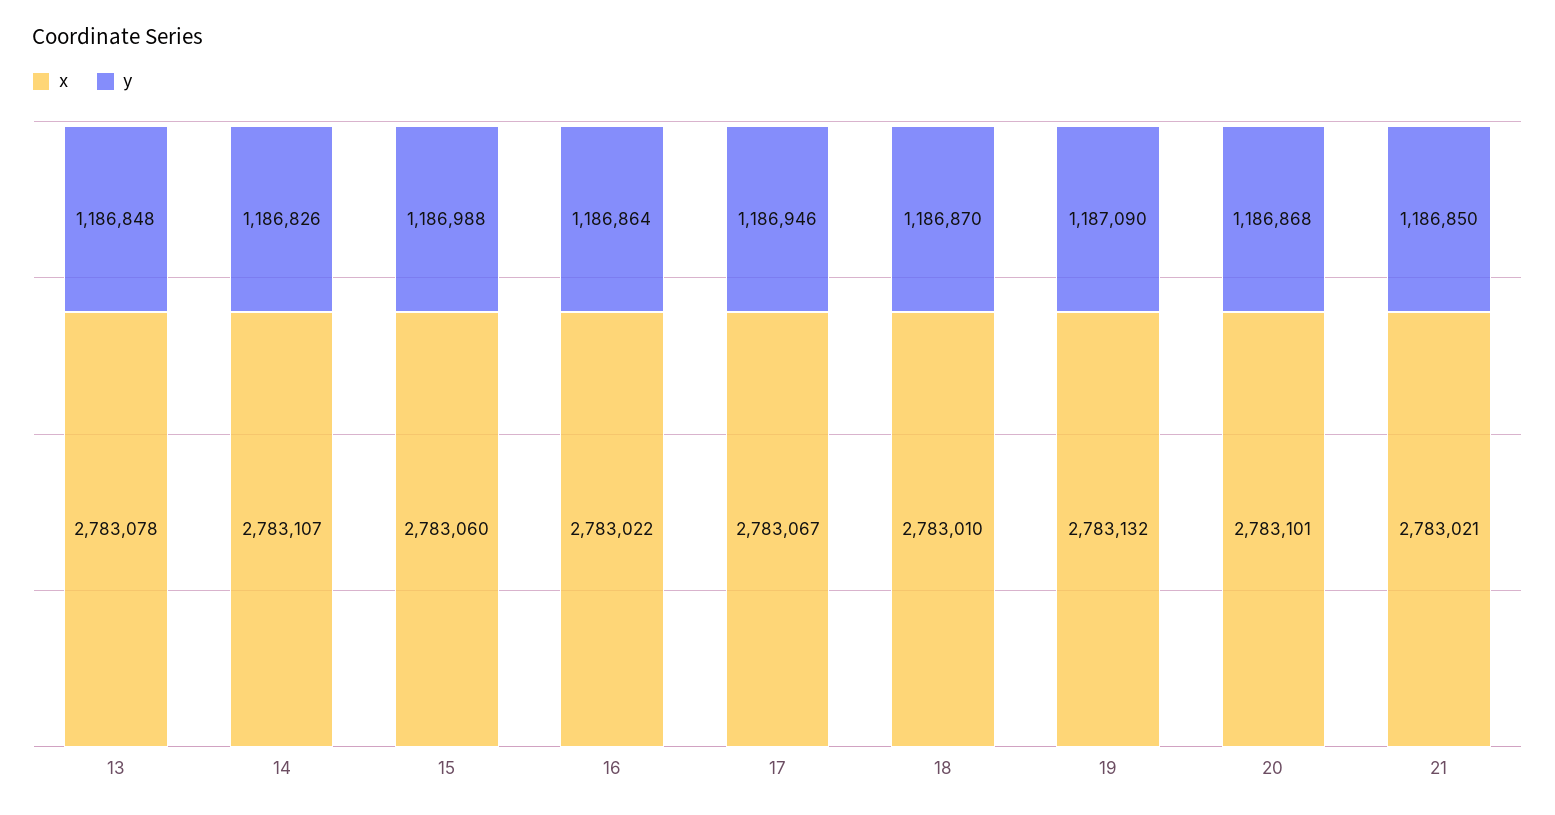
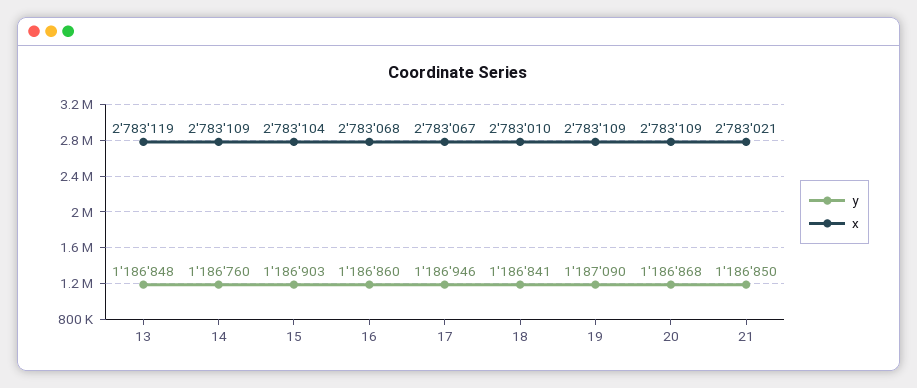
  {
    "x": {
-     "13": 2783078,
+     "13": 2783119,
-     "14": 2783107,
+     "14": 2783109,
-     "15": 2783060,
+     "15": 2783104,
-     "16": 2783022,
+     "16": 2783068,
      "17": 2783067,
      "18": 2783010,
-     "19": 2783132,
+     "19": 2783109,
-     "20": 2783101,
+     "20": 2783109,
      "21": 2783021
    },
    "y": {
      "13": 1186848,
-     "14": 1186826,
+     "14": 1186760,
-     "15": 1186988,
+     "15": 1186903,
-     "16": 1186864,
+     "16": 1186860,
      "17": 1186946,
-     "18": 1186870,
+     "18": 1186841,
      "19": 1187090,
      "20": 1186868,
      "21": 1186850
    }
  }

